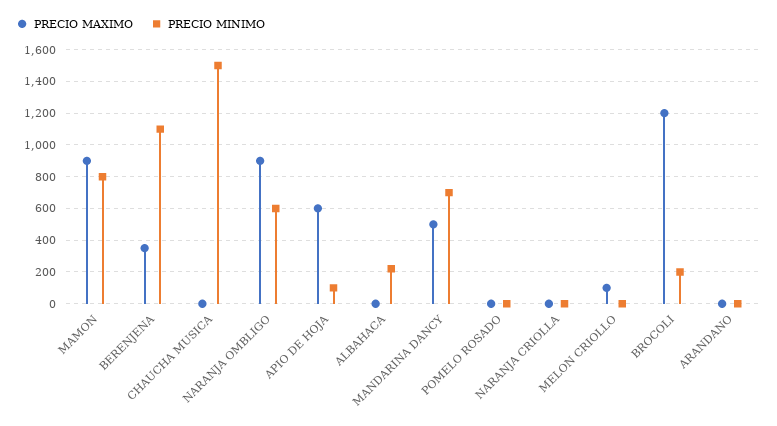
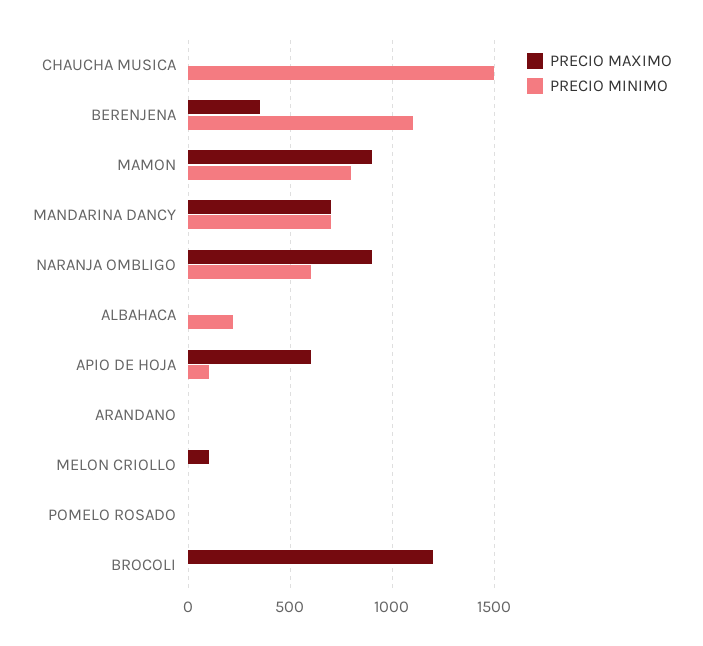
  {
    "PRECIO MAXIMO": {
      "MAMON": 900,
      "BERENJENA": 350,
      "CHAUCHA MUSICA": 0,
      "NARANJA OMBLIGO": 900,
      "APIO DE HOJA": 600,
      "ALBAHACA": 0,
-     "MANDARINA DANCY": 500,
+     "MANDARINA DANCY": 700,
      "POMELO ROSADO": 0,
-     "NARANJA CRIOLLA": 0,
      "MELON CRIOLLO": 100,
      "BROCOLI": 1200,
      "ARANDANO": 0
    },
    "PRECIO MINIMO": {
      "MAMON": 800,
      "BERENJENA": 1100,
      "CHAUCHA MUSICA": 1500,
      "NARANJA OMBLIGO": 600,
      "APIO DE HOJA": 100,
      "ALBAHACA": 200,
      "MANDARINA DANCY": 700,
      "POMELO ROSADO": 0,
-     "NARANJA CRIOLLA": 0,
      "MELON CRIOLLO": 0,
-     "BROCOLI": 200,
+     "BROCOLI": 0,
      "ARANDANO": 0
    }
  }

